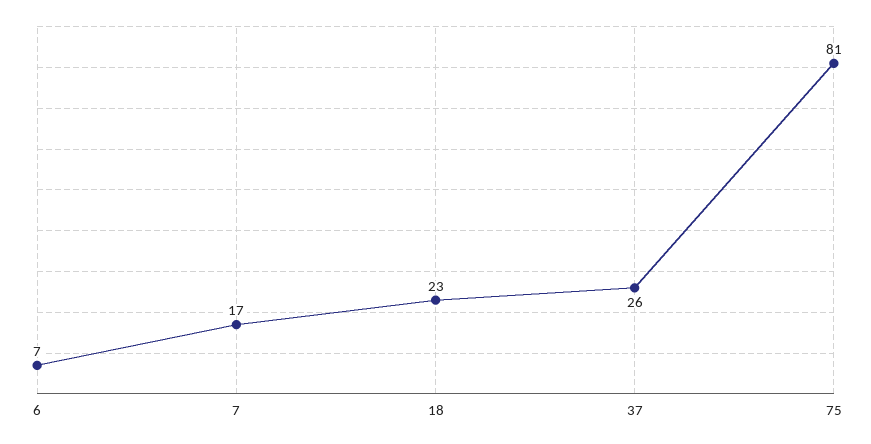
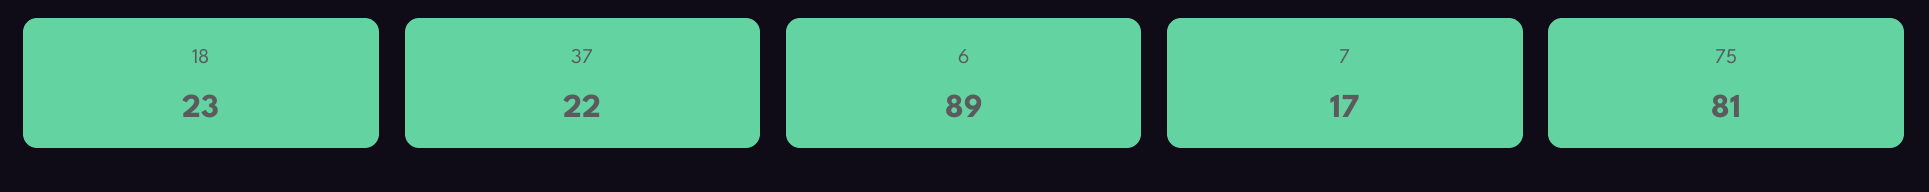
  {
-   "6": 7,
+   "6": 89,
    "7": 17,
    "18": 23,
-   "37": 26,
+   "37": 22,
    "75": 81
  }

